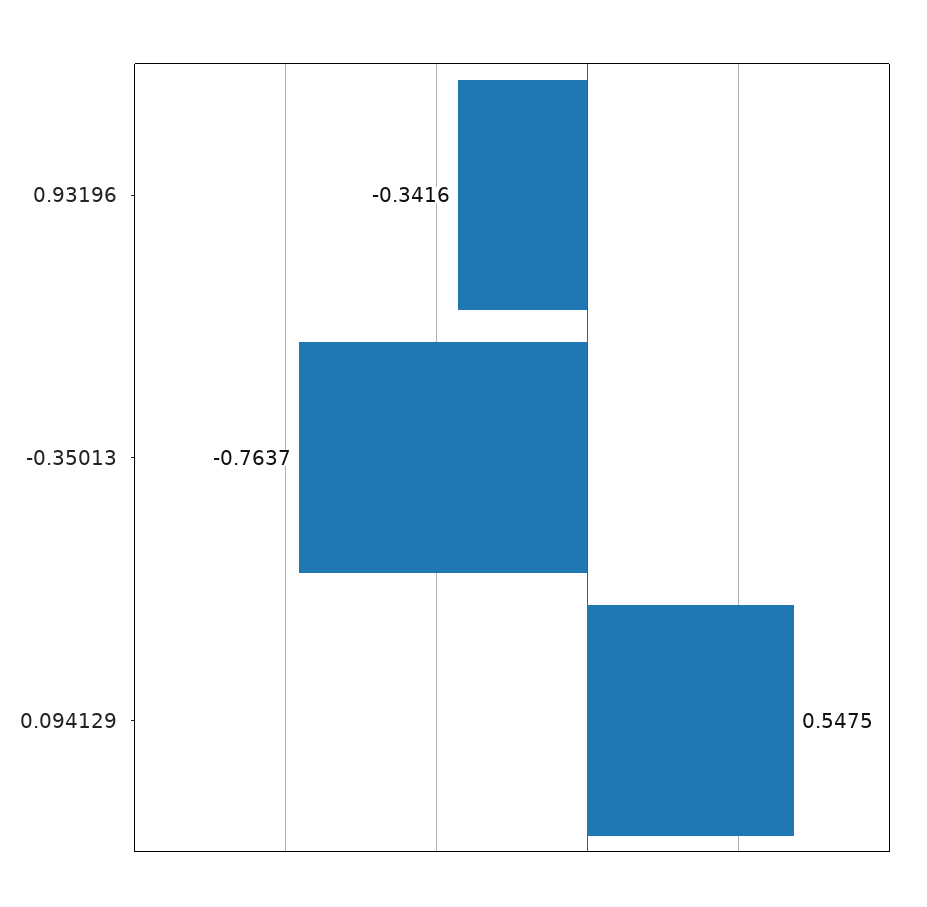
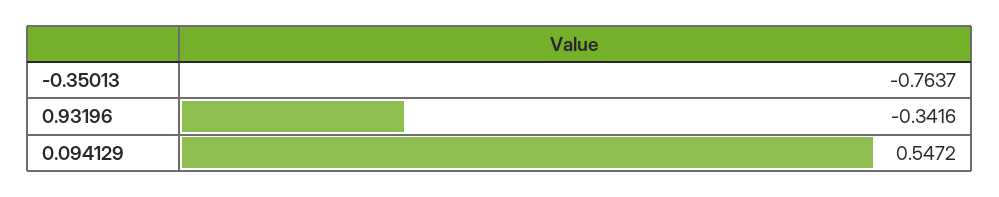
  {
    "0.93196": -0.3416,
    "-0.35013": -0.7637,
-   "0.094129": 0.5475
+   "0.094129": 0.5472
  }

